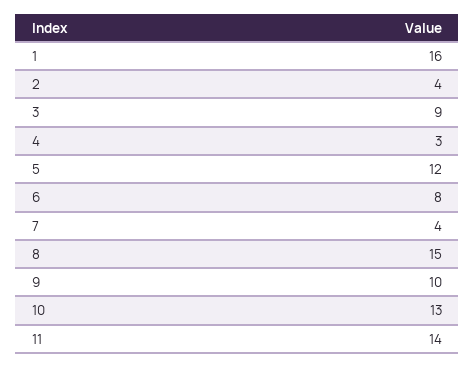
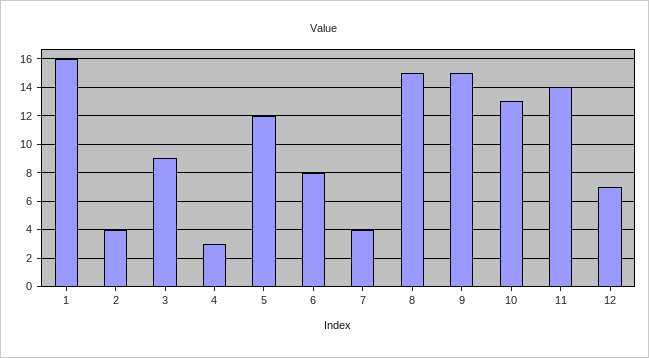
  {
    "1": 16,
    "2": 4,
    "3": 9,
    "4": 3,
    "5": 12,
    "6": 8,
    "7": 4,
    "8": 15,
-   "9": 10,
+   "9": 15,
    "10": 13,
-   "11": 14
+   "11": 14,
+   "12": 7
  }

